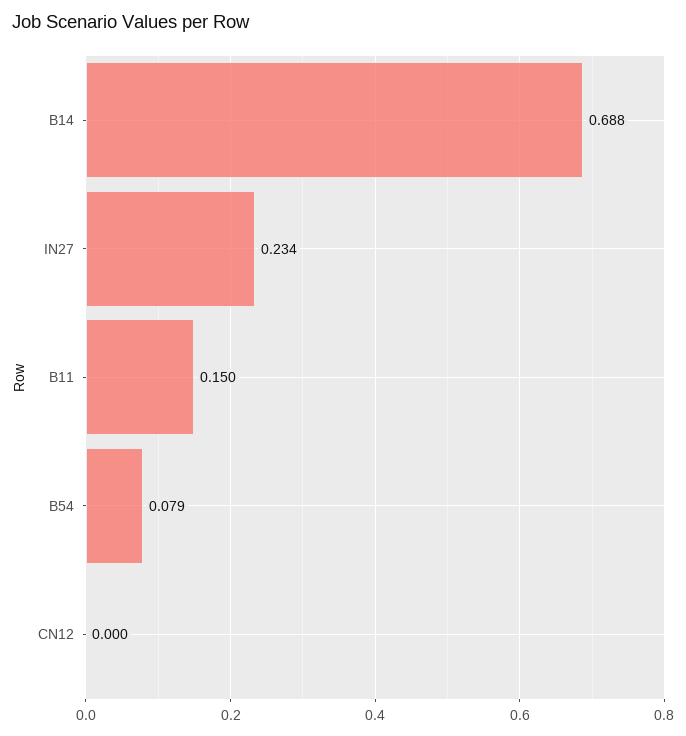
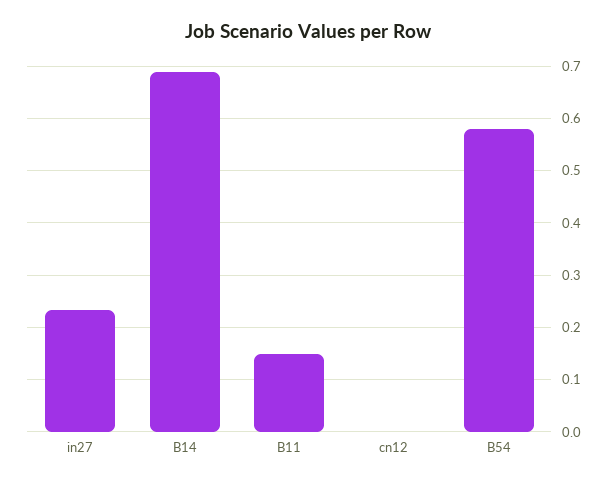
  {
    "B14": 0.688,
    "IN27": 0.234,
    "B11": 0.15,
-   "B54": 0.079,
+   "B54": 0.58,
    "CN12": 0
  }

